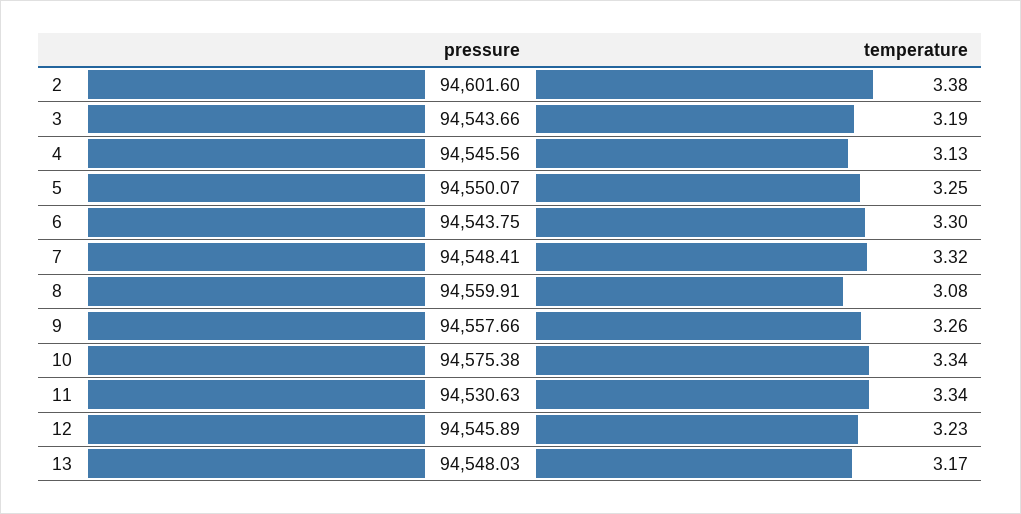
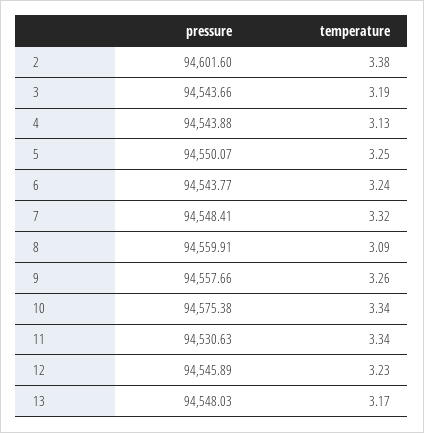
  {
    "pressure": {
      "2": 94601.6,
      "3": 94543.66,
-     "4": 94545.56,
+     "4": 94543.88,
      "5": 94550.07,
-     "6": 94543.75,
+     "6": 94543.77,
      "7": 94548.41,
      "8": 94559.91,
      "9": 94557.66,
      "10": 94575.38,
      "11": 94530.63,
      "12": 94545.89,
      "13": 94548.03
    },
    "temperature": {
      "2": 3.38,
      "3": 3.19,
      "4": 3.13,
      "5": 3.25,
-     "6": 3.3,
+     "6": 3.24,
      "7": 3.32,
-     "8": 3.08,
+     "8": 3.09,
      "9": 3.26,
      "10": 3.34,
      "11": 3.34,
      "12": 3.23,
      "13": 3.17
    }
  }

